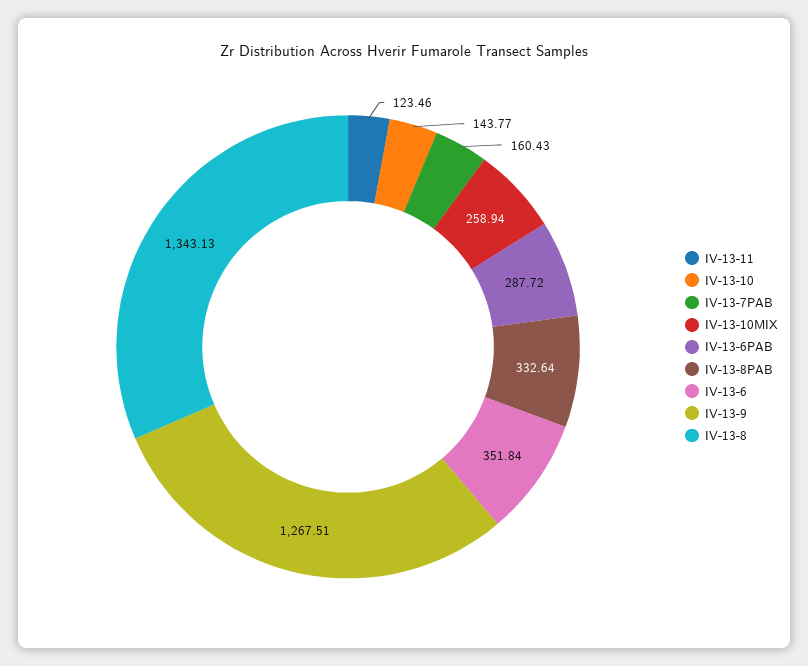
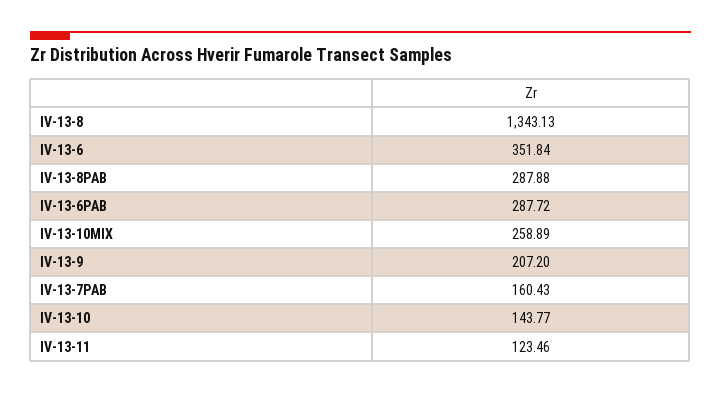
  {
    "IV-13-11": 123.46,
    "IV-13-10": 143.77,
    "IV-13-7PAB": 160.43,
-   "IV-13-10MIX": 258.94,
+   "IV-13-10MIX": 258.89,
    "IV-13-6PAB": 287.72,
-   "IV-13-8PAB": 332.64,
+   "IV-13-8PAB": 287.88,
    "IV-13-6": 351.84,
-   "IV-13-9": 1267.51,
+   "IV-13-9": 207.2,
    "IV-13-8": 1343.13
  }

